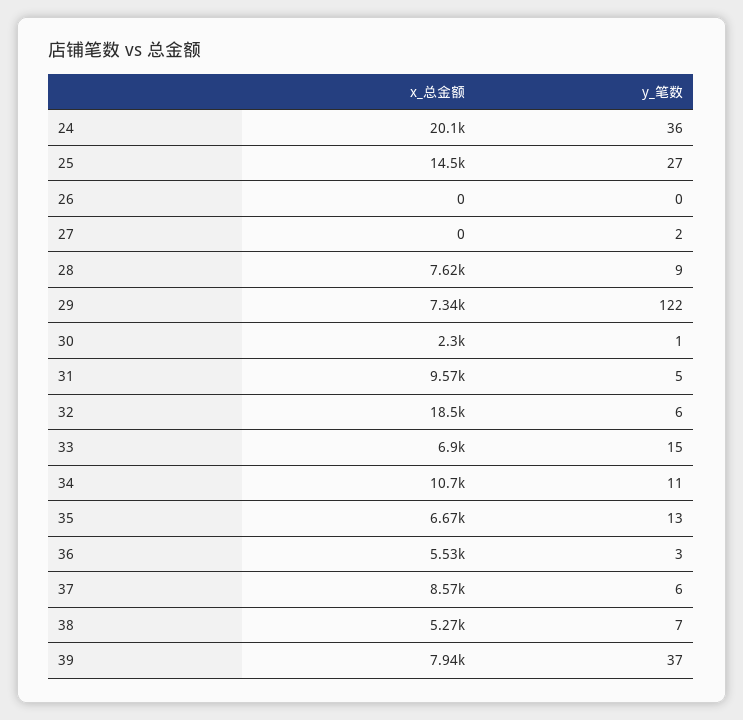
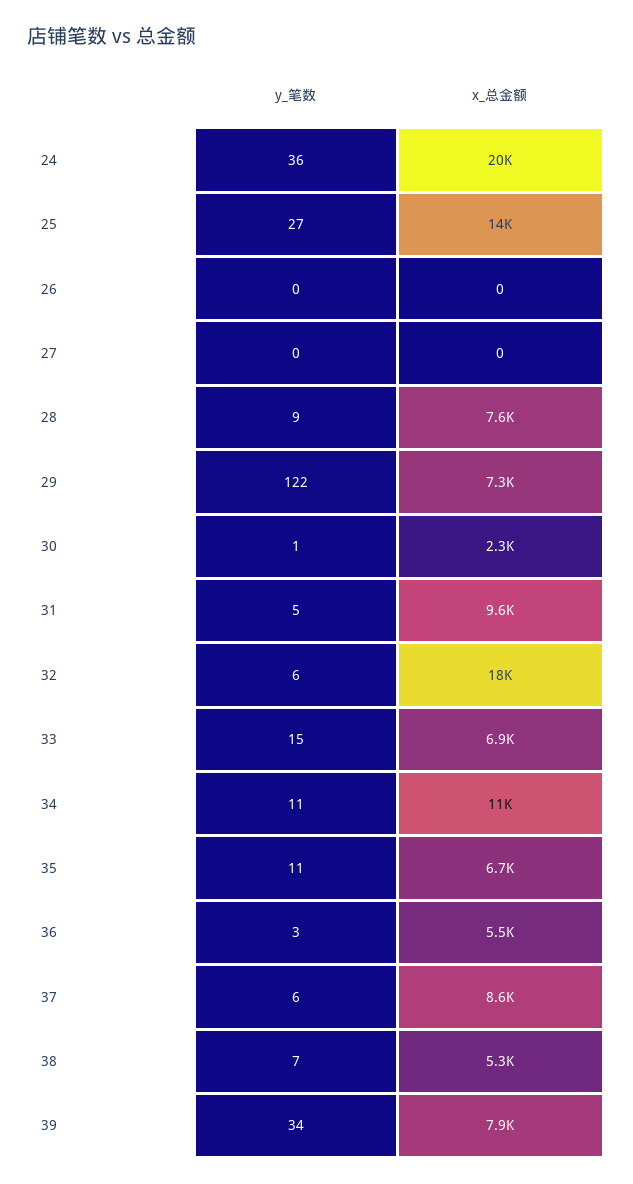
  {
    "x_总金额": {
      "24": 20100,
      "25": 14500,
      "26": 0,
      "27": 0,
      "28": 7620,
      "29": 7340,
      "30": 2300,
      "31": 9570,
      "32": 18500,
      "33": 6900,
      "34": 10700,
      "35": 6670,
      "36": 5530,
      "37": 8570,
      "38": 5270,
      "39": 7940
    },
    "y_笔数": {
      "24": 36,
      "25": 27,
      "26": 0,
-     "27": 2,
+     "27": 0,
      "28": 9,
      "29": 122,
      "30": 1,
      "31": 5,
      "32": 6,
      "33": 15,
      "34": 11,
-     "35": 13,
+     "35": 11,
      "36": 3,
      "37": 6,
      "38": 7,
-     "39": 37
+     "39": 34
    }
  }

